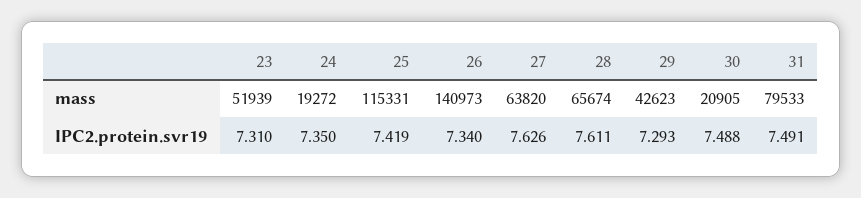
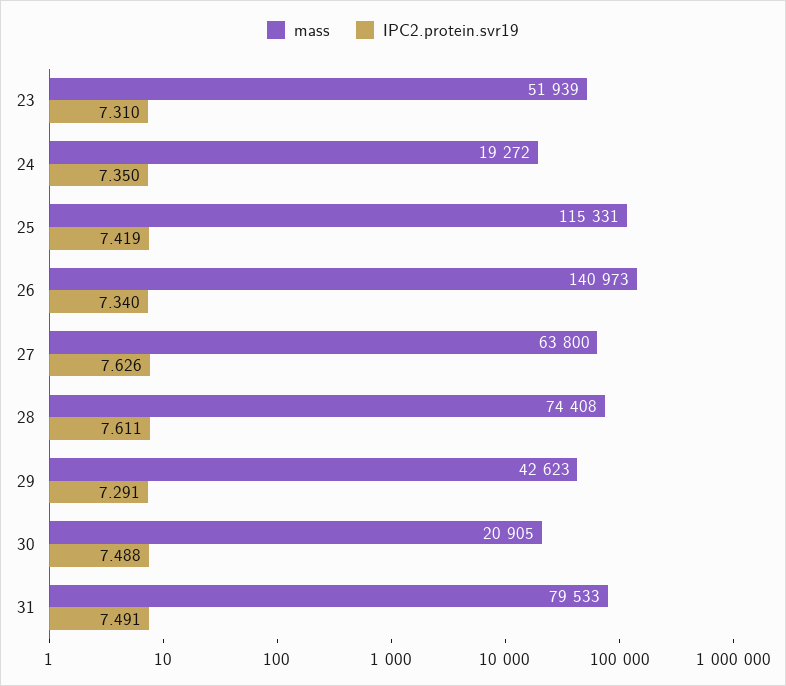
  {
    "mass": {
      "23": 51939,
      "24": 19272,
      "25": 115331,
      "26": 140973,
-     "27": 63820,
+     "27": 63800,
-     "28": 65674,
+     "28": 74408,
      "29": 42623,
      "30": 20905,
      "31": 79533
    },
    "IPC2.protein.svr19": {
      "23": 7.31,
      "24": 7.35,
      "25": 7.419,
      "26": 7.34,
      "27": 7.626,
      "28": 7.611,
-     "29": 7.293,
+     "29": 7.291,
      "30": 7.488,
      "31": 7.491
    }
  }

